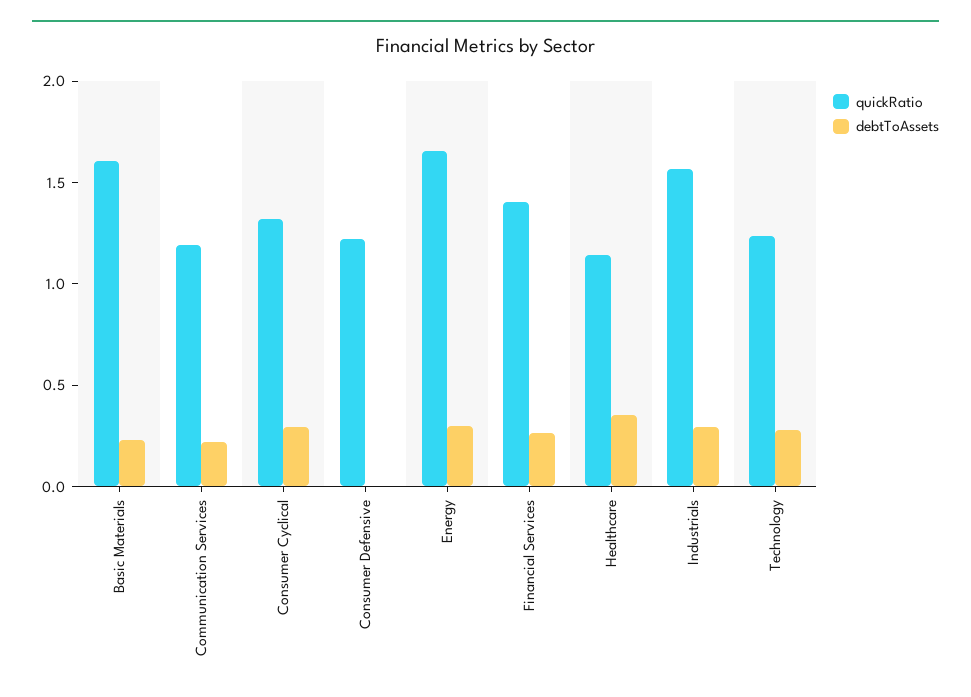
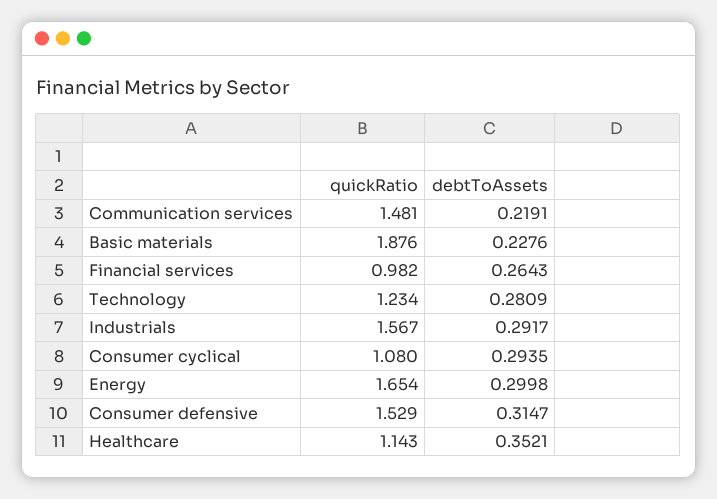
  {
    "quickRatio": {
-     "Basic Materials": 1.6,
+     "Basic Materials": 1.876,
-     "Communication Services": 1.2,
+     "Communication Services": 1.481,
-     "Consumer Cyclical": 1.3,
+     "Consumer Cyclical": 1.08,
-     "Consumer Defensive": 1.2,
+     "Consumer Defensive": 1.529,
      "Energy": 1.654,
-     "Financial Services": 1.4,
+     "Financial Services": 0.982,
      "Healthcare": 1.143,
      "Industrials": 1.567,
      "Technology": 1.234
    },
    "debtToAssets": {
      "Basic Materials": 0.2276,
      "Communication Services": 0.2191,
      "Consumer Cyclical": 0.2935,
-     "Consumer Defensive": 0,
+     "Consumer Defensive": 0.3147,
      "Energy": 0.2998,
      "Financial Services": 0.2643,
      "Healthcare": 0.3521,
      "Industrials": 0.2917,
      "Technology": 0.2809
    }
  }

